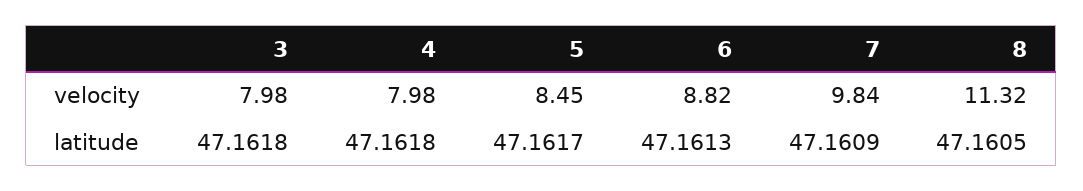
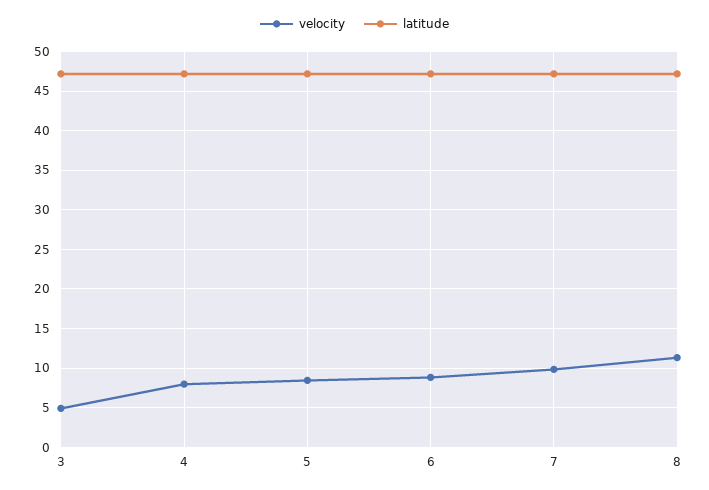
  {
    "velocity": {
-     "3": 7.98,
+     "3": 5,
      "4": 7.98,
      "5": 8.45,
      "6": 8.82,
      "7": 9.84,
      "8": 11.32
    },
    "latitude": {
      "3": 47.1618,
      "4": 47.1618,
      "5": 47.1617,
      "6": 47.1613,
      "7": 47.1609,
      "8": 47.1605
    }
  }

